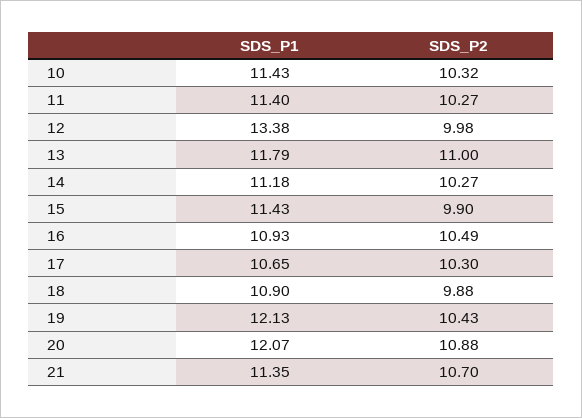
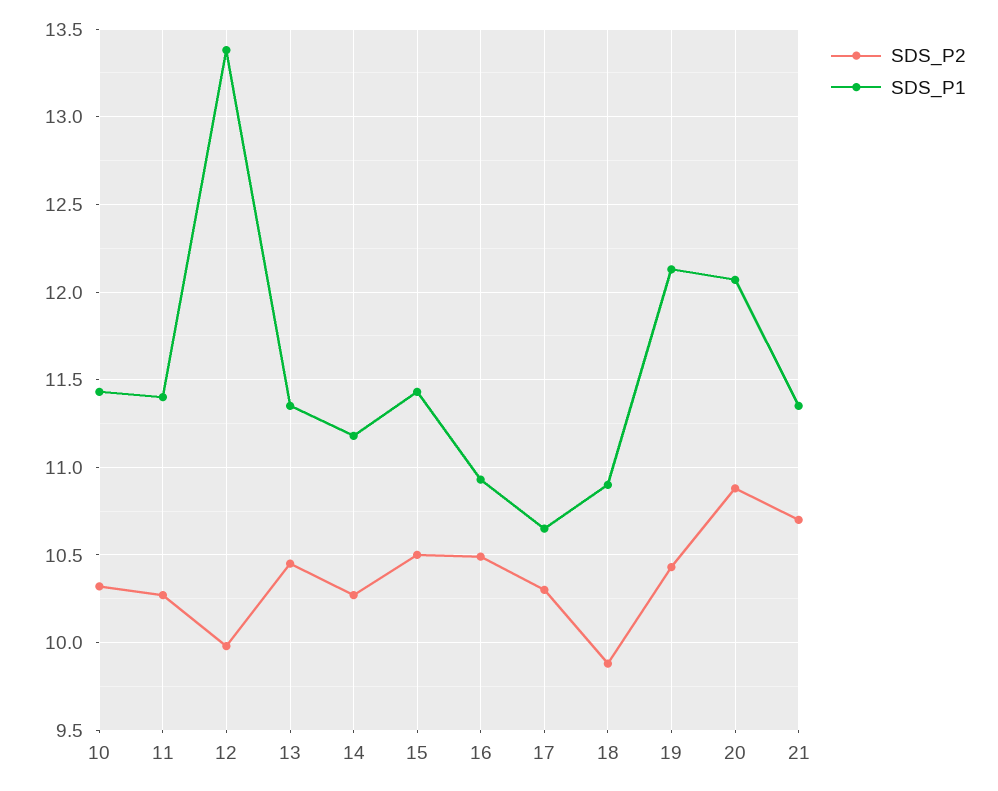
  {
    "SDS_P1": {
      "10": 11.43,
      "11": 11.4,
      "12": 13.38,
-     "13": 11.79,
+     "13": 11.35,
      "14": 11.18,
      "15": 11.43,
      "16": 10.93,
      "17": 10.65,
      "18": 10.9,
      "19": 12.13,
      "20": 12.07,
      "21": 11.35
    },
    "SDS_P2": {
      "10": 10.32,
      "11": 10.27,
      "12": 9.98,
-     "13": 11,
+     "13": 10.45,
      "14": 10.27,
-     "15": 9.9,
+     "15": 10.5,
      "16": 10.49,
      "17": 10.3,
      "18": 9.88,
      "19": 10.43,
      "20": 10.88,
      "21": 10.7
    }
  }

